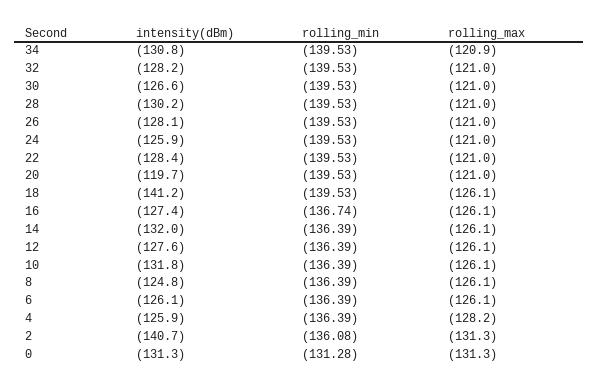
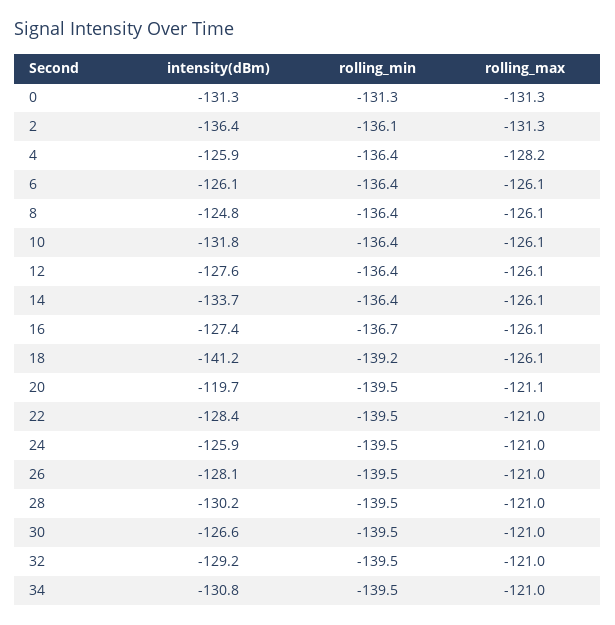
  {
    "intensity(dBm)": {
      "34": -130.8,
-     "32": -128.2,
+     "32": -129.2,
      "30": -126.6,
      "28": -130.2,
      "26": -128.1,
      "24": -125.9,
      "22": -128.4,
      "20": -119.7,
      "18": -141.2,
      "16": -127.4,
-     "14": -132,
+     "14": -133.7,
      "12": -127.6,
      "10": -131.8,
      "8": -124.8,
      "6": -126.1,
      "4": -125.9,
-     "2": -140.7,
+     "2": -136.4,
      "0": -131.3
    },
    "rolling_min": {
      "34": -139.53,
      "32": -139.53,
      "30": -139.53,
      "28": -139.53,
      "26": -139.53,
      "24": -139.53,
      "22": -139.53,
      "20": -139.53,
-     "18": -139.53,
+     "18": -139.2,
      "16": -136.74,
      "14": -136.39,
      "12": -136.39,
      "10": -136.39,
      "8": -136.39,
      "6": -136.39,
      "4": -136.39,
      "2": -136.08,
      "0": -131.28
    },
    "rolling_max": {
-     "34": -120.9,
+     "34": -121,
      "32": -121,
      "30": -121,
      "28": -121,
      "26": -121,
      "24": -121,
      "22": -121,
-     "20": -121,
+     "20": -121.1,
      "18": -126.1,
      "16": -126.1,
      "14": -126.1,
      "12": -126.1,
      "10": -126.1,
      "8": -126.1,
      "6": -126.1,
      "4": -128.2,
      "2": -131.3,
      "0": -131.3
    }
  }

